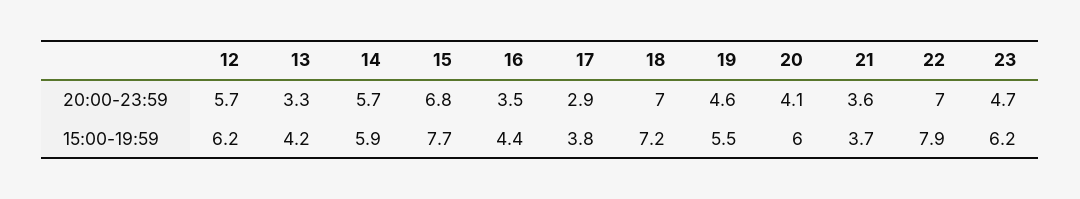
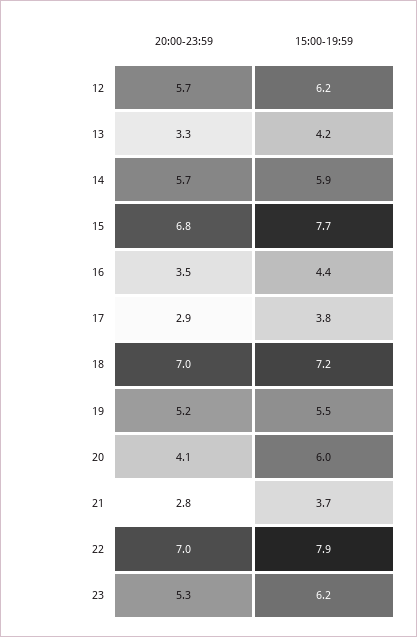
  {
    "12": {
      "20:00-23:59": 5.7,
      "15:00-19:59": 6.2
    },
    "13": {
      "20:00-23:59": 3.3,
      "15:00-19:59": 4.2
    },
    "14": {
      "20:00-23:59": 5.7,
      "15:00-19:59": 5.9
    },
    "15": {
      "20:00-23:59": 6.8,
      "15:00-19:59": 7.7
    },
    "16": {
      "20:00-23:59": 3.5,
      "15:00-19:59": 4.4
    },
    "17": {
      "20:00-23:59": 2.9,
      "15:00-19:59": 3.8
    },
    "18": {
      "20:00-23:59": 7,
      "15:00-19:59": 7.2
    },
    "19": {
-     "20:00-23:59": 4.6,
+     "20:00-23:59": 5.2,
      "15:00-19:59": 5.5
    },
    "20": {
      "20:00-23:59": 4.1,
      "15:00-19:59": 6
    },
    "21": {
-     "20:00-23:59": 3.6,
+     "20:00-23:59": 2.8,
      "15:00-19:59": 3.7
    },
    "22": {
      "20:00-23:59": 7,
      "15:00-19:59": 7.9
    },
    "23": {
-     "20:00-23:59": 4.7,
+     "20:00-23:59": 5.3,
      "15:00-19:59": 6.2
    }
  }

